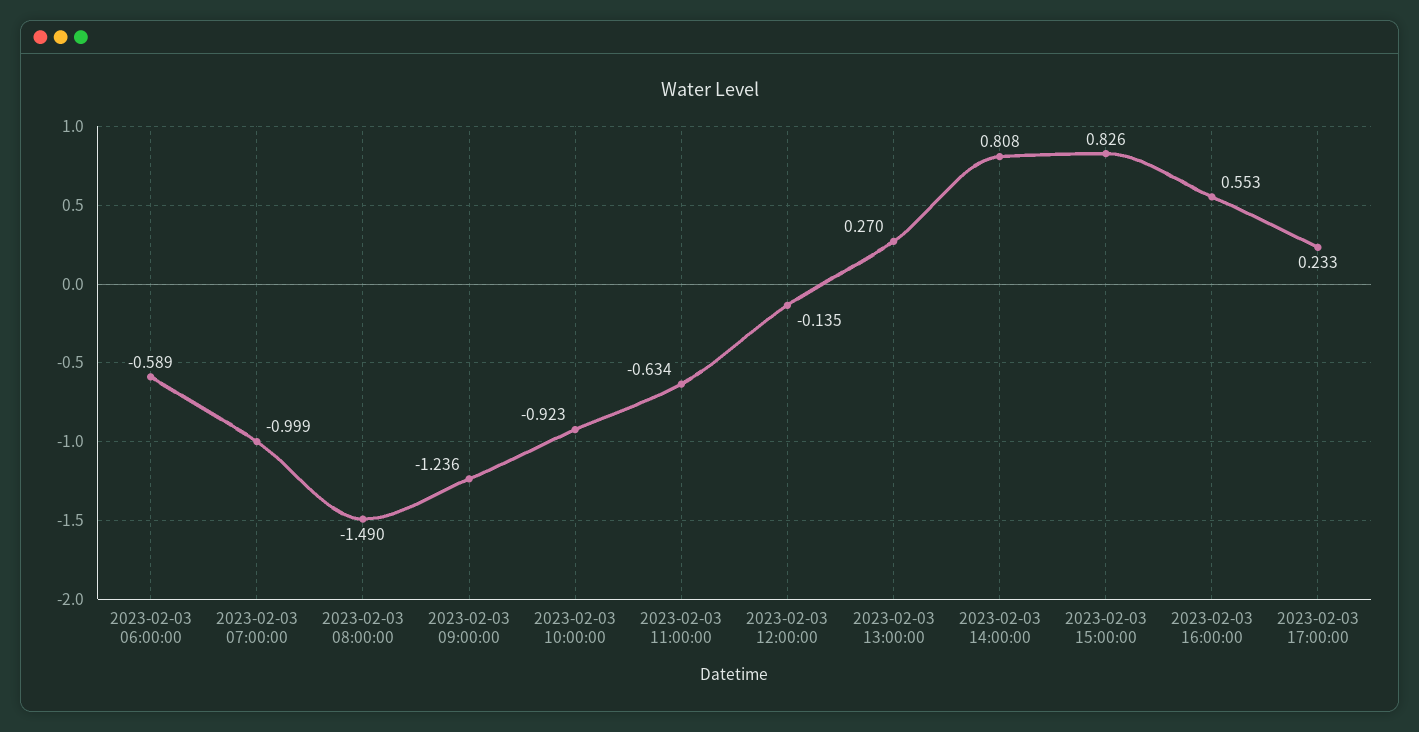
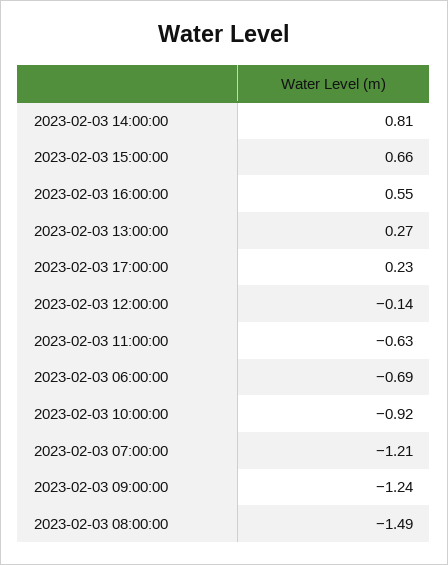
  {
-   "2023-02-03 06:00:00": -0.589,
+   "2023-02-03 06:00:00": -0.69,
-   "2023-02-03 07:00:00": -0.999,
+   "2023-02-03 07:00:00": -1.21,
    "2023-02-03 08:00:00": -1.49,
    "2023-02-03 09:00:00": -1.236,
    "2023-02-03 10:00:00": -0.923,
    "2023-02-03 11:00:00": -0.634,
    "2023-02-03 12:00:00": -0.135,
    "2023-02-03 13:00:00": 0.27,
    "2023-02-03 14:00:00": 0.808,
-   "2023-02-03 15:00:00": 0.826,
+   "2023-02-03 15:00:00": 0.66,
    "2023-02-03 16:00:00": 0.553,
    "2023-02-03 17:00:00": 0.233
  }

